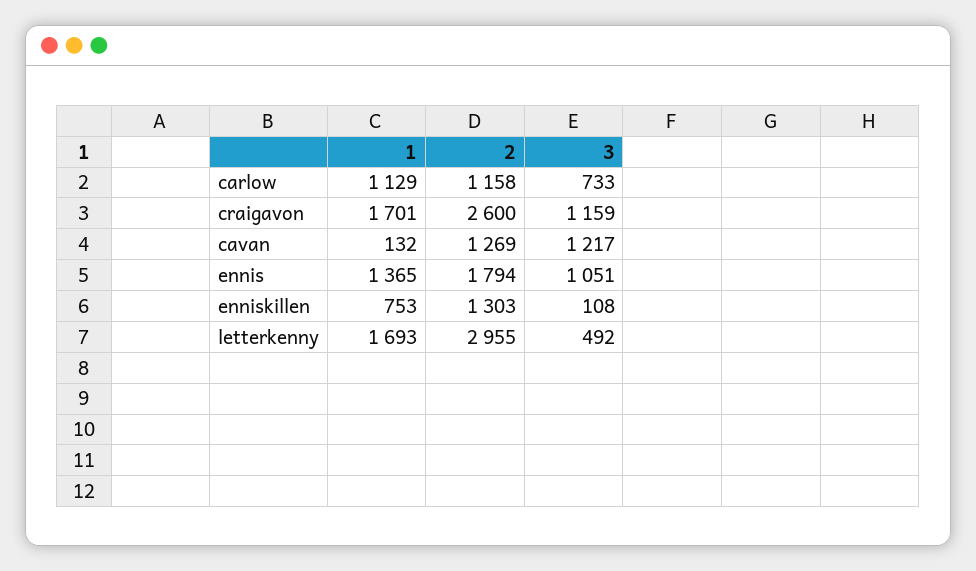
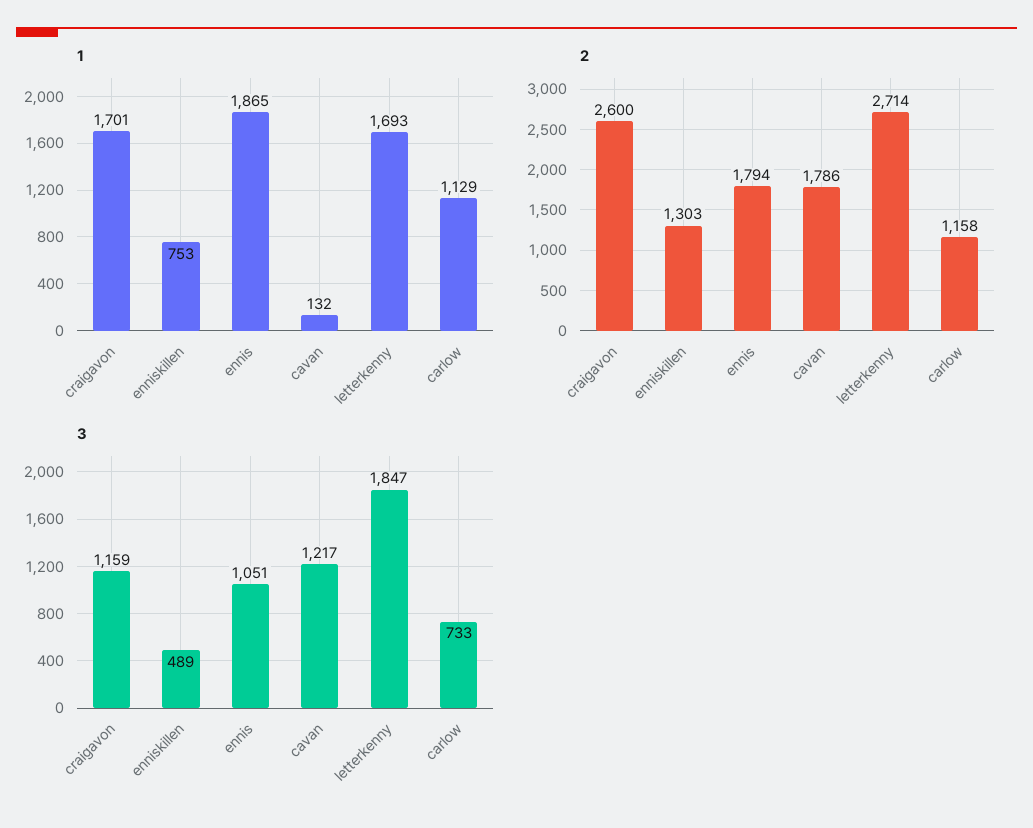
  {
    "1": {
      "carlow": 1129,
      "craigavon": 1701,
      "cavan": 132,
-     "ennis": 1365,
+     "ennis": 1865,
      "enniskillen": 753,
      "letterkenny": 1693
    },
    "2": {
      "carlow": 1158,
      "craigavon": 2600,
-     "cavan": 1269,
+     "cavan": 1786,
      "ennis": 1794,
      "enniskillen": 1303,
-     "letterkenny": 2955
+     "letterkenny": 2714
    },
    "3": {
      "carlow": 733,
      "craigavon": 1159,
      "cavan": 1217,
      "ennis": 1051,
-     "enniskillen": 108,
+     "enniskillen": 489,
-     "letterkenny": 492
+     "letterkenny": 1847
    }
  }

